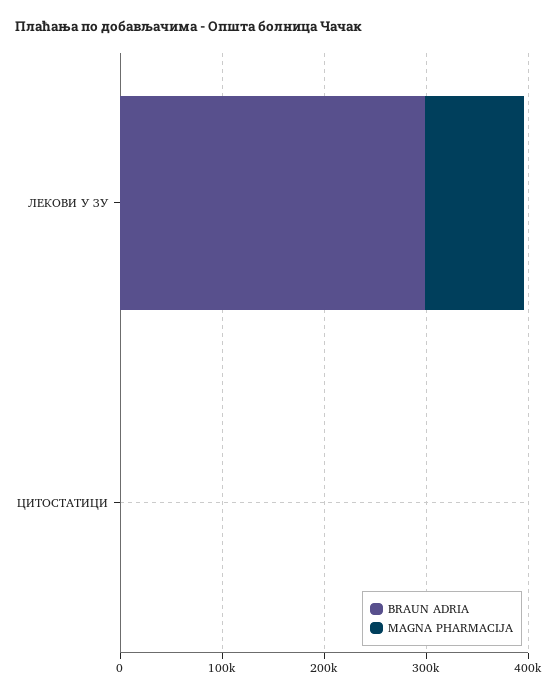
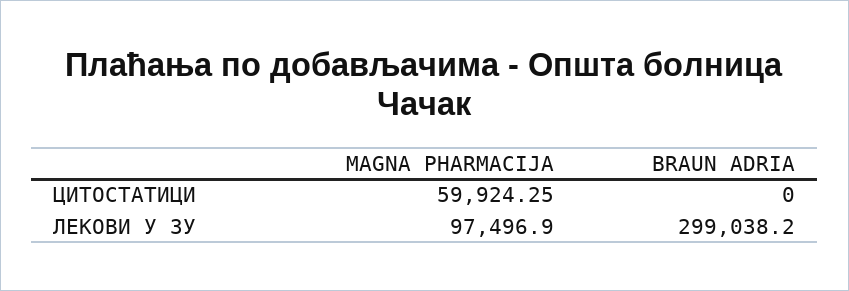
  {
    "BRAUN ADRIA": {
      "ЛЕКОВИ У ЗУ": 299038.2,
      "ЦИТОСТАТИЦИ": 0
    },
    "MAGNA PHARMACIJA": {
      "ЛЕКОВИ У ЗУ": 97496.9,
-     "ЦИТОСТАТИЦИ": 0
+     "ЦИТОСТАТИЦИ": 59924.25
    }
  }

